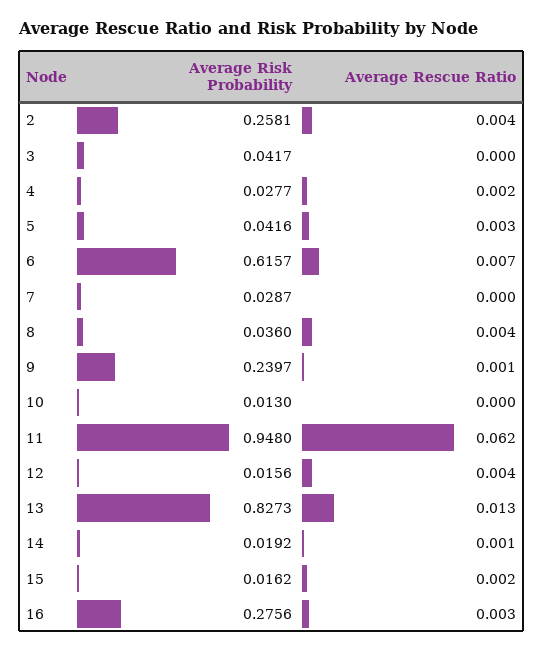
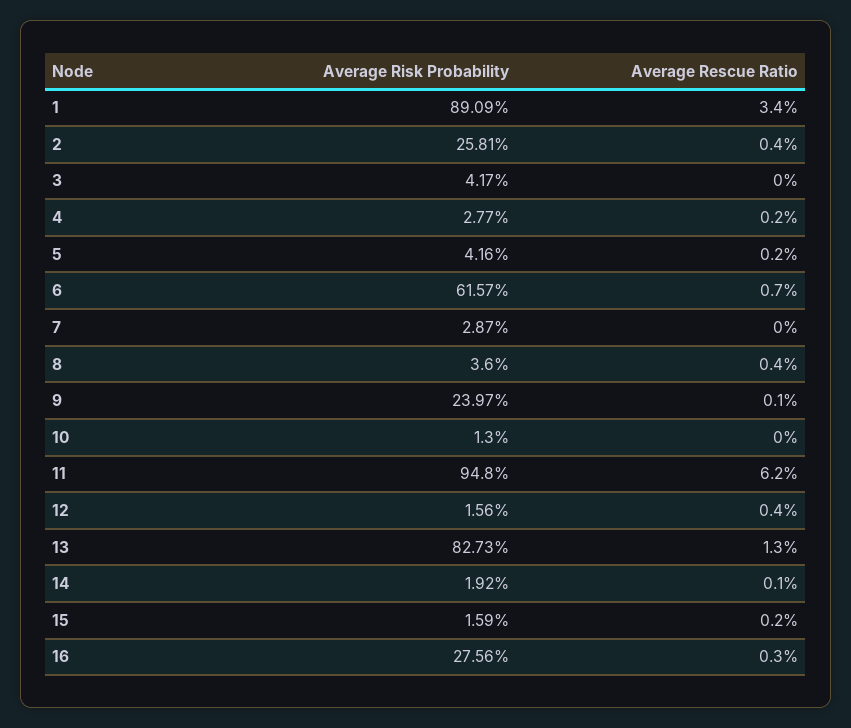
  {
    "Average Risk Probability": {
      "2": 0.2581,
      "3": 0.0417,
      "4": 0.0277,
      "5": 0.0416,
      "6": 0.6157,
      "7": 0.0287,
      "8": 0.036,
      "9": 0.2397,
      "10": 0.013,
      "11": 0.948,
      "12": 0.0156,
      "13": 0.8273,
      "14": 0.0192,
-     "15": 0.0162,
+     "15": 0.0159,
-     "16": 0.2756
+     "16": 0.2756,
+     "1": 0.8909
    },
    "Average Rescue Ratio": {
      "2": 0.004,
      "3": 0,
      "4": 0.002,
-     "5": 0.003,
+     "5": 0.002,
      "6": 0.007,
      "7": 0,
      "8": 0.004,
      "9": 0.001,
      "10": 0,
      "11": 0.062,
      "12": 0.004,
      "13": 0.013,
      "14": 0.001,
      "15": 0.002,
-     "16": 0.003
+     "16": 0.003,
+     "1": 0.034
    }
  }

